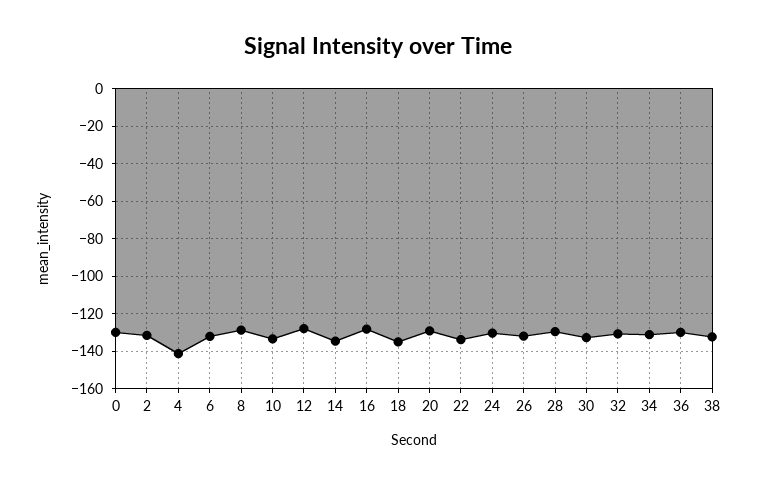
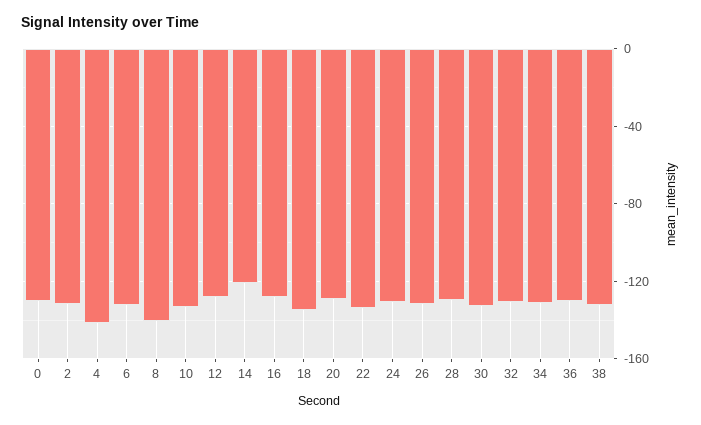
  {
    "0": -130,
    "2": -130,
    "4": -140,
    "6": -130,
-   "8": -130,
+   "8": -140,
    "10": -135,
    "12": -130,
-   "14": -135,
+   "14": -120,
    "16": -130,
    "18": -135,
    "20": -130,
    "22": -135,
    "24": -130,
    "26": -130,
    "28": -130,
    "30": -135,
    "32": -130,
    "34": -130,
    "36": -130,
    "38": -130
  }

